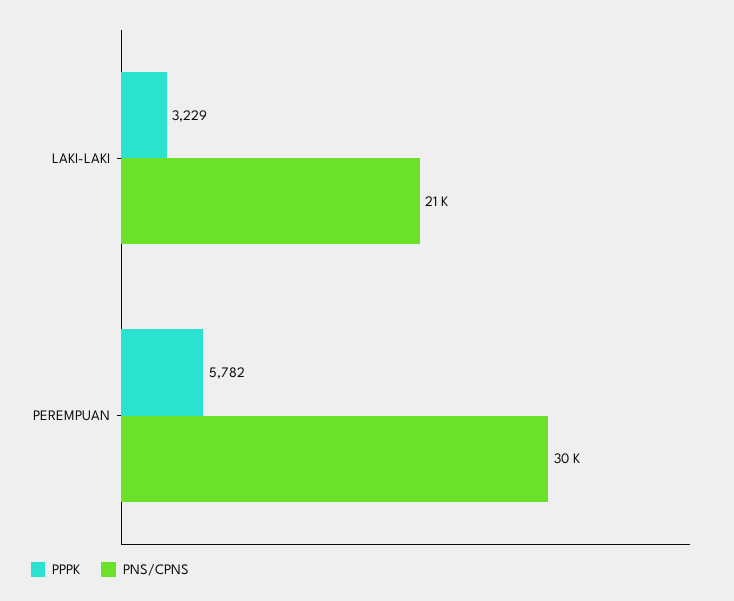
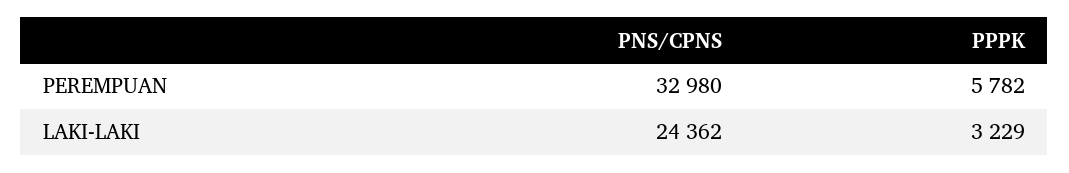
  {
    "PPPK": {
      "LAKI-LAKI": 3229,
      "PEREMPUAN": 5782
    },
    "PNS/CPNS": {
-     "LAKI-LAKI": 21000,
+     "LAKI-LAKI": 24362,
-     "PEREMPUAN": 30000
+     "PEREMPUAN": 32980
    }
  }

